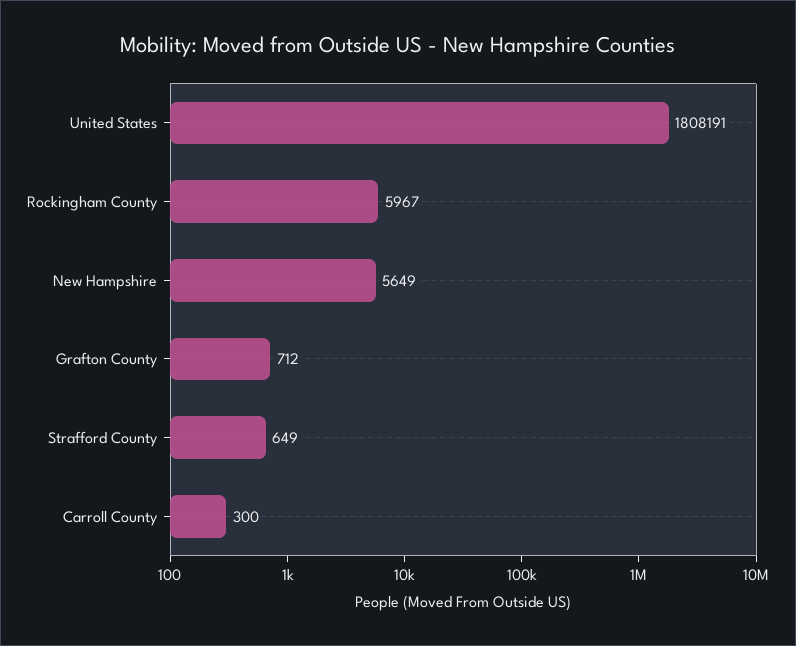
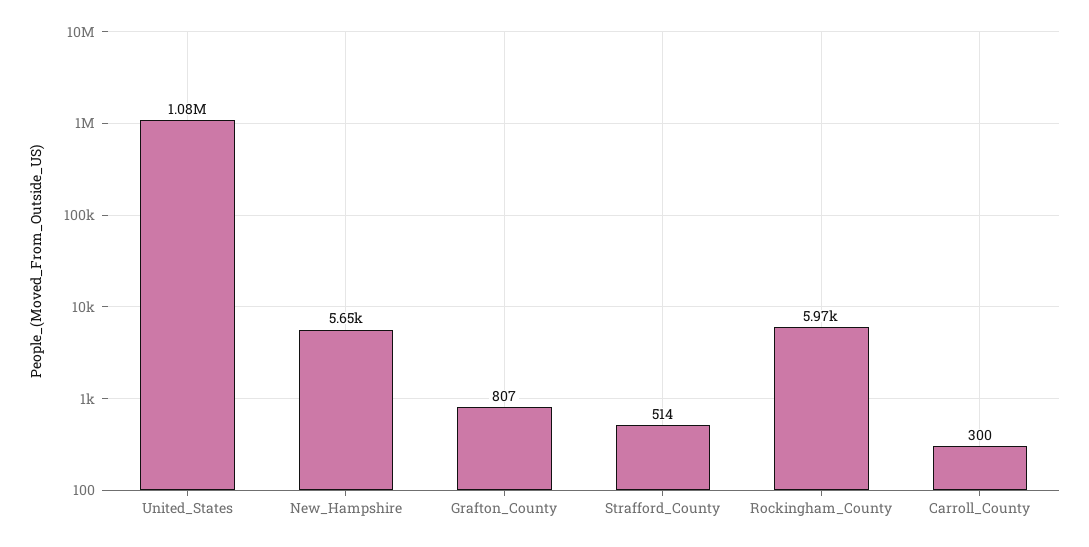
  {
-   "United States": 1808191,
+   "United States": 1080000,
    "Rockingham County": 5967,
    "New Hampshire": 5649,
-   "Grafton County": 712,
+   "Grafton County": 807,
-   "Strafford County": 649,
+   "Strafford County": 514,
    "Carroll County": 300
  }

